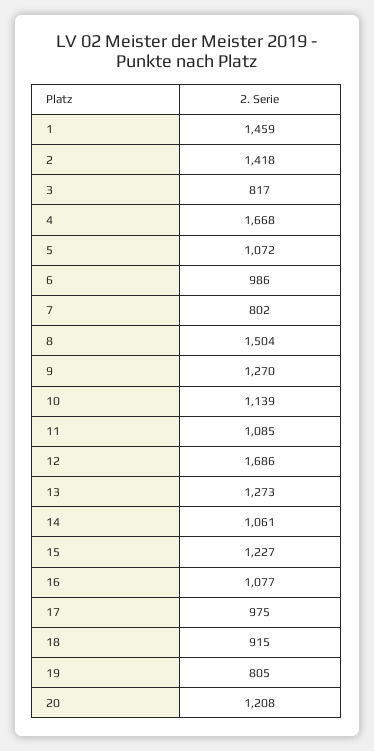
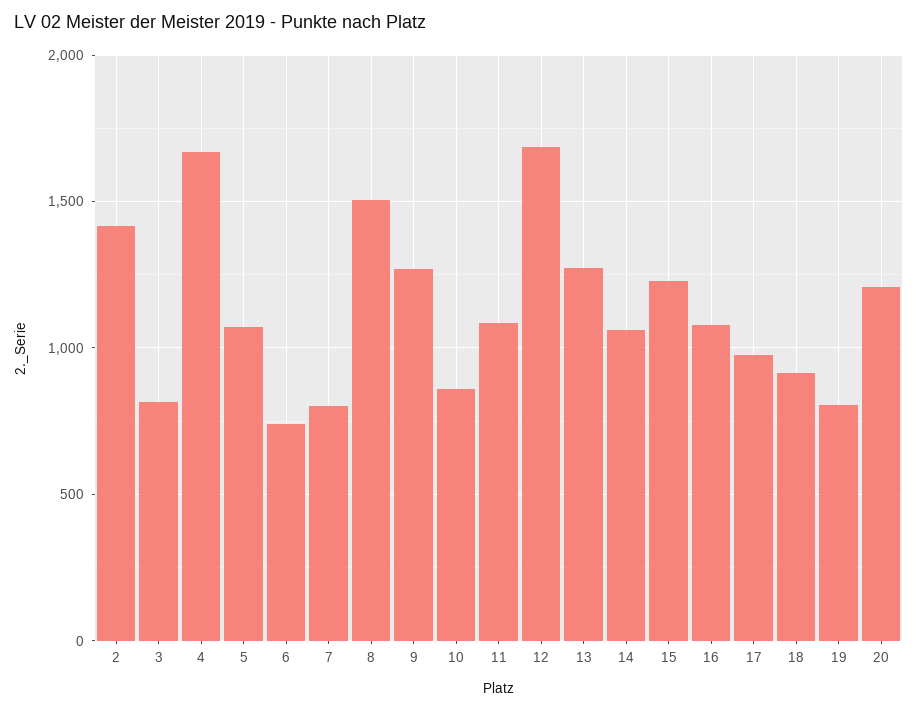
  {
-   "1": 1459,
    "2": 1418,
    "3": 817,
    "4": 1668,
    "5": 1072,
-   "6": 986,
+   "6": 750,
    "7": 802,
    "8": 1504,
    "9": 1270,
-   "10": 1139,
+   "10": 850,
    "11": 1085,
    "12": 1686,
    "13": 1273,
    "14": 1061,
    "15": 1227,
    "16": 1077,
    "17": 975,
    "18": 915,
    "19": 805,
    "20": 1208
  }

